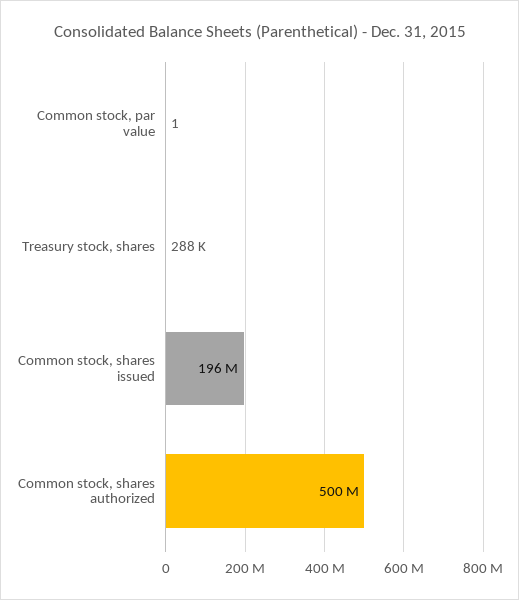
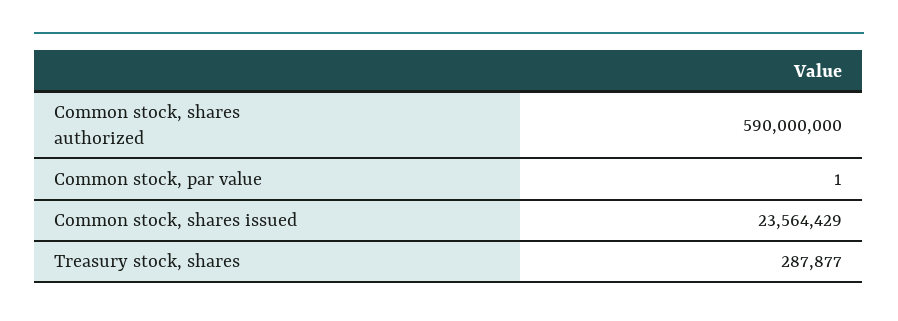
  {
    "Common stock, par value": 1,
    "Treasury stock, shares": 287877,
-   "Common stock, shares issued": 196000000,
+   "Common stock, shares issued": 23564429,
-   "Common stock, shares authorized": 500000000
+   "Common stock, shares authorized": 590000000
  }

